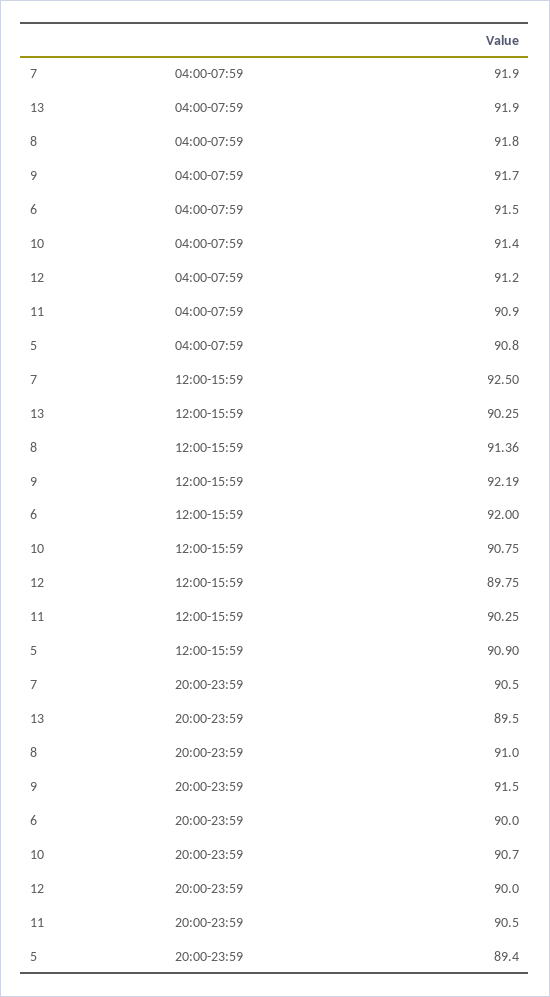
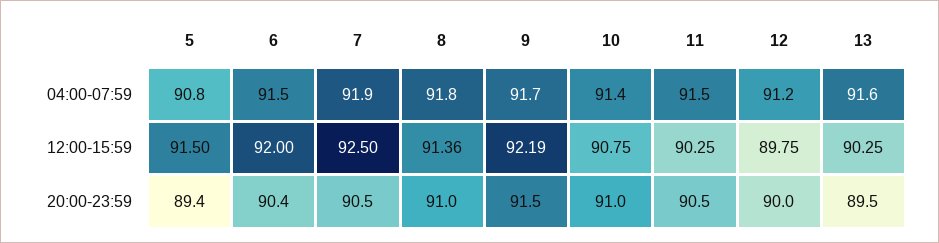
  {
    "7": {
      "04:00-07:59": 91.9,
      "12:00-15:59": 92.5,
      "20:00-23:59": 90.5
    },
    "13": {
-     "04:00-07:59": 91.9,
+     "04:00-07:59": 91.6,
      "12:00-15:59": 90.25,
      "20:00-23:59": 89.5
    },
    "8": {
      "04:00-07:59": 91.8,
      "12:00-15:59": 91.36,
      "20:00-23:59": 91
    },
    "9": {
      "04:00-07:59": 91.7,
      "12:00-15:59": 92.19,
      "20:00-23:59": 91.5
    },
    "6": {
      "04:00-07:59": 91.5,
      "12:00-15:59": 92,
-     "20:00-23:59": 90
+     "20:00-23:59": 90.4
    },
    "10": {
      "04:00-07:59": 91.4,
      "12:00-15:59": 90.75,
-     "20:00-23:59": 90.7
+     "20:00-23:59": 91
    },
    "12": {
      "04:00-07:59": 91.2,
      "12:00-15:59": 89.75,
      "20:00-23:59": 90
    },
    "11": {
-     "04:00-07:59": 90.9,
+     "04:00-07:59": 91.5,
      "12:00-15:59": 90.25,
      "20:00-23:59": 90.5
    },
    "5": {
      "04:00-07:59": 90.8,
-     "12:00-15:59": 90.9,
+     "12:00-15:59": 91.5,
      "20:00-23:59": 89.4
    }
  }

